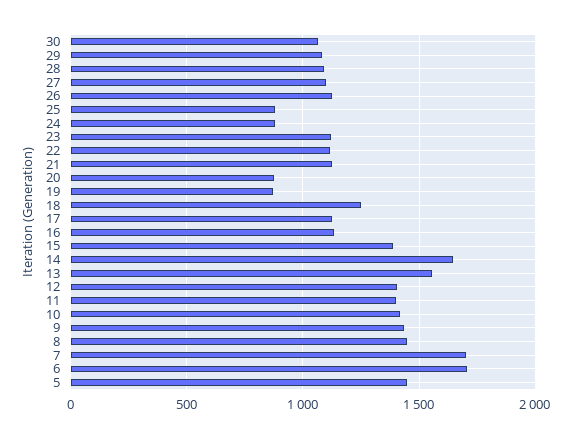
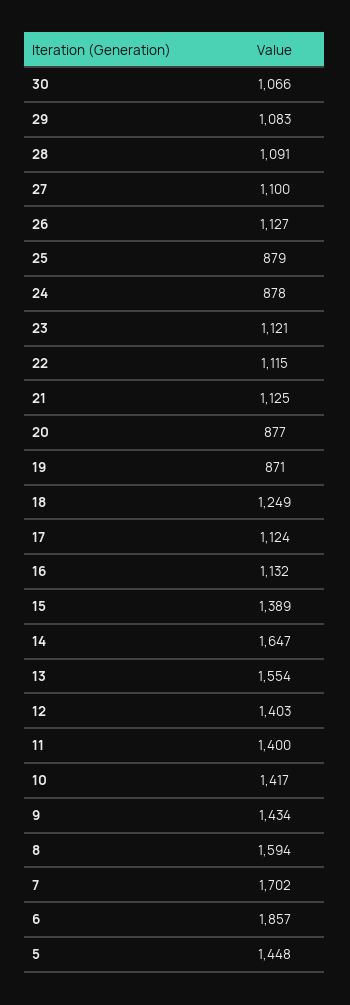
  {
    "30": 1066,
    "29": 1083,
    "28": 1091,
    "27": 1100,
    "26": 1127,
    "25": 879,
    "24": 878,
    "23": 1121,
    "22": 1115,
    "21": 1125,
    "20": 877,
    "19": 871,
    "18": 1249,
    "17": 1124,
    "16": 1132,
    "15": 1389,
    "14": 1647,
    "13": 1554,
    "12": 1403,
    "11": 1400,
    "10": 1417,
    "9": 1434,
-   "8": 1450,
+   "8": 1594,
    "7": 1702,
-   "6": 1700,
+   "6": 1857,
    "5": 1448
  }

